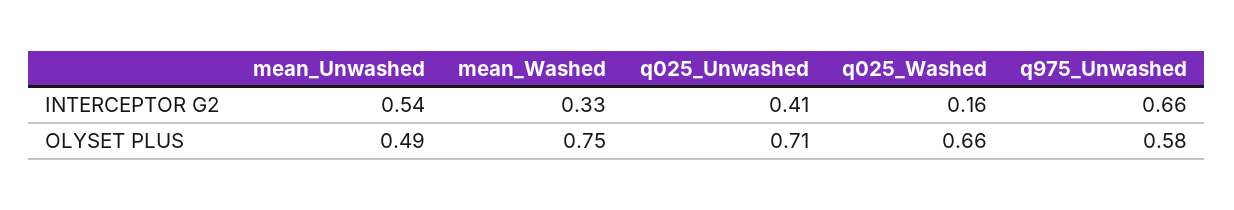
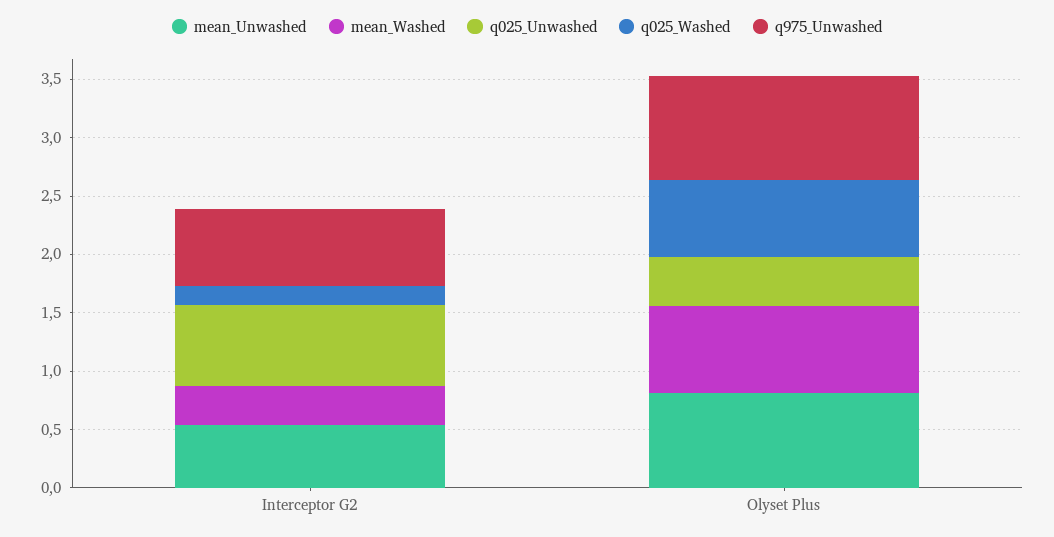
  {
    "mean_Unwashed": {
      "INTERCEPTOR G2": 0.54,
-     "OLYSET PLUS": 0.49
+     "OLYSET PLUS": 0.8
    },
    "mean_Washed": {
      "INTERCEPTOR G2": 0.33,
      "OLYSET PLUS": 0.75
    },
    "q025_Unwashed": {
-     "INTERCEPTOR G2": 0.41,
+     "INTERCEPTOR G2": 0.7,
-     "OLYSET PLUS": 0.71
+     "OLYSET PLUS": 0.4
    },
    "q025_Washed": {
      "INTERCEPTOR G2": 0.16,
      "OLYSET PLUS": 0.66
    },
    "q975_Unwashed": {
      "INTERCEPTOR G2": 0.66,
-     "OLYSET PLUS": 0.58
+     "OLYSET PLUS": 0.9
    }
  }

